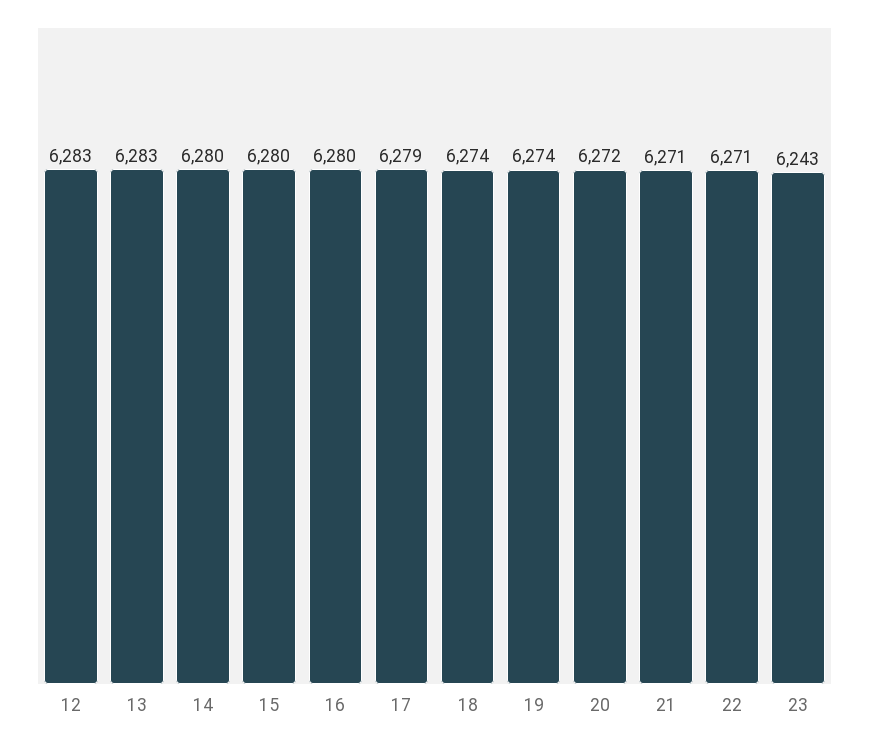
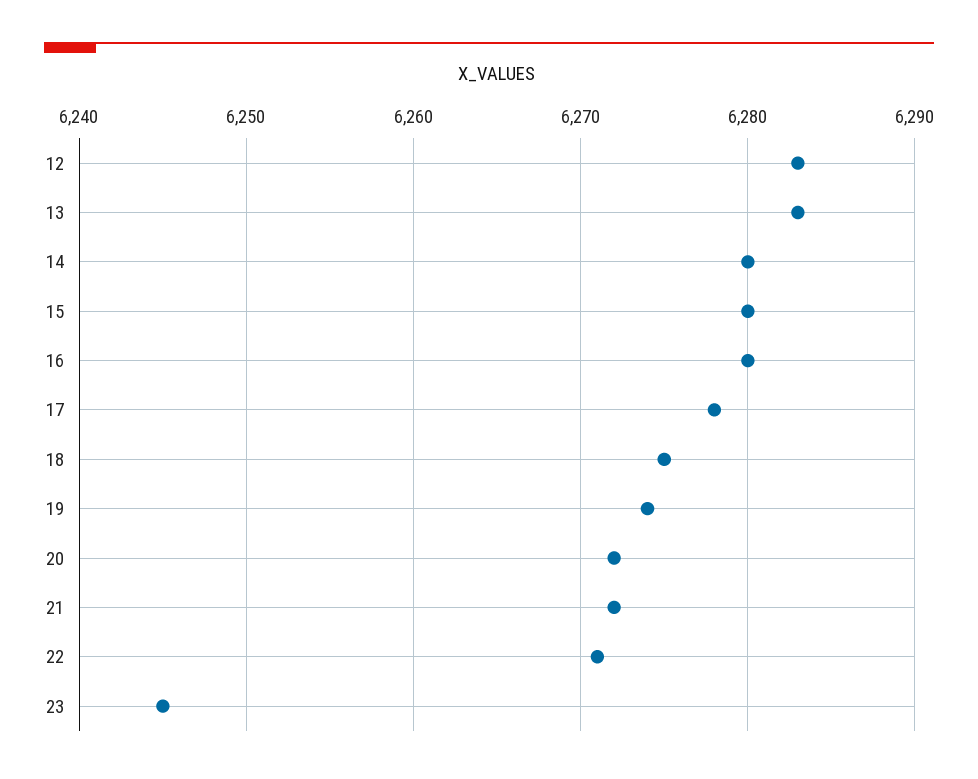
  {
    "12": 6283,
    "13": 6283,
    "14": 6280,
    "15": 6280,
    "16": 6280,
-   "17": 6279,
+   "17": 6278,
-   "18": 6274,
+   "18": 6275,
    "19": 6274,
    "20": 6272,
-   "21": 6271,
+   "21": 6272,
    "22": 6271,
-   "23": 6243
+   "23": 6245
  }

